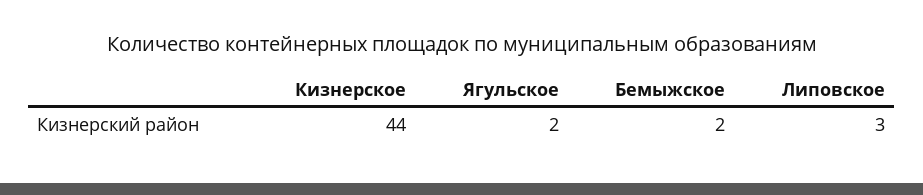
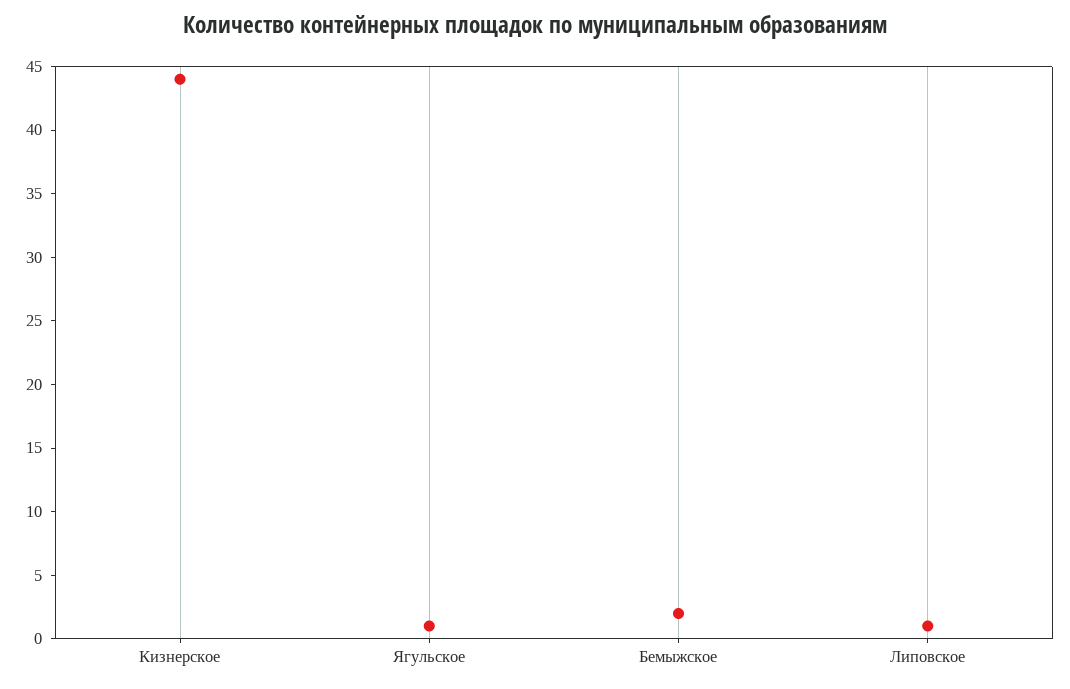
  {
    "Кизнерское": 44,
-   "Ягульское": 2,
+   "Ягульское": 1,
    "Бемыжское": 2,
-   "Липовское": 3
+   "Липовское": 1
  }

